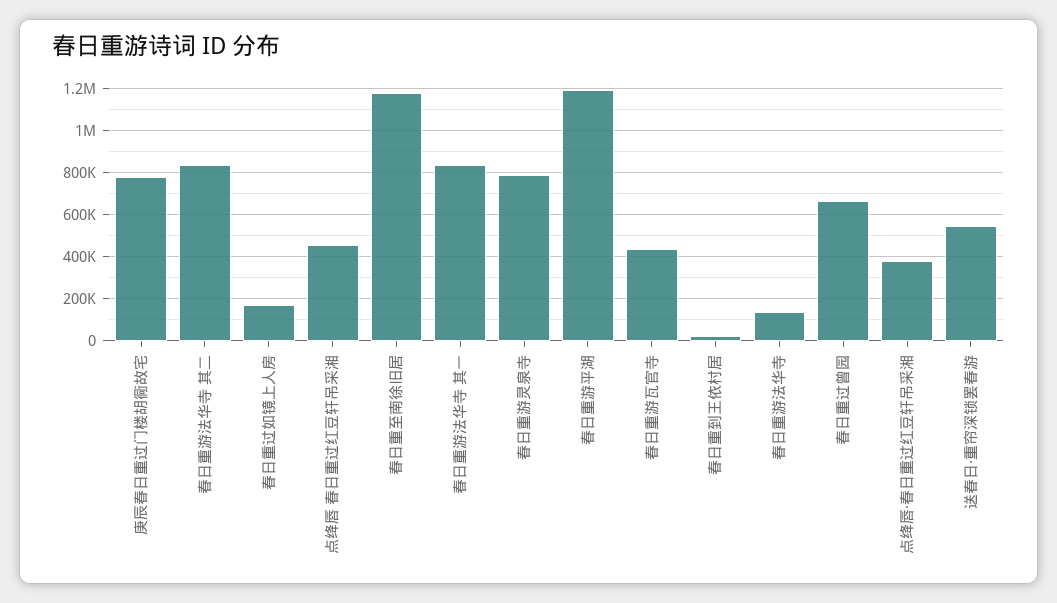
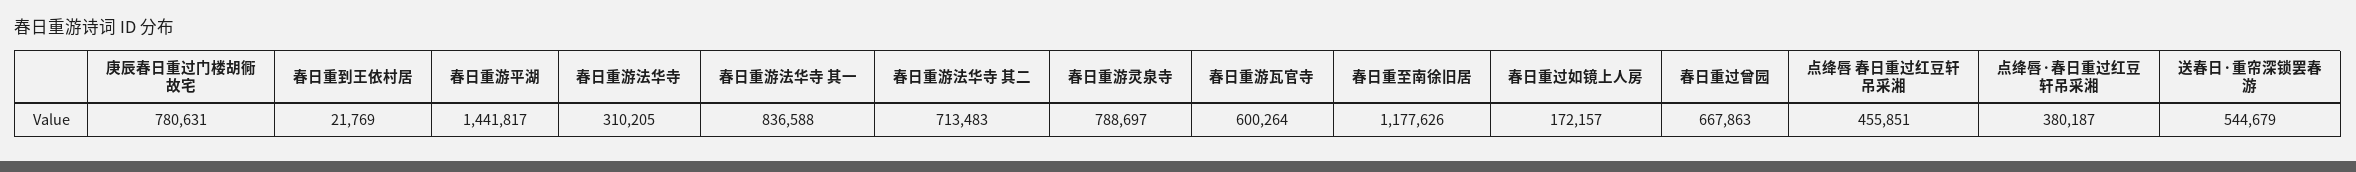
  {
    "庚辰春日重过门楼胡衕故宅": 780631,
-   "春日重游法华寺 其二": 850000,
+   "春日重游法华寺 其二": 713483,
    "春日重过如镜上人房": 172157,
    "点绛唇 春日重过红豆轩吊采湘": 455851,
    "春日重至南徐旧居": 1177626,
    "春日重游法华寺 其一": 836588,
    "春日重游灵泉寺": 788697,
-   "春日重游平湖": 1200000,
+   "春日重游平湖": 1441817,
-   "春日重游瓦官寺": 450000,
+   "春日重游瓦官寺": 600264,
    "春日重到王依村居": 21769,
-   "春日重游法华寺": 150000,
+   "春日重游法华寺": 310205,
    "春日重过曾园": 667863,
    "点绛唇·春日重过红豆轩吊采湘": 380187,
    "送春日·重帘深锁罢春游": 544679
  }

